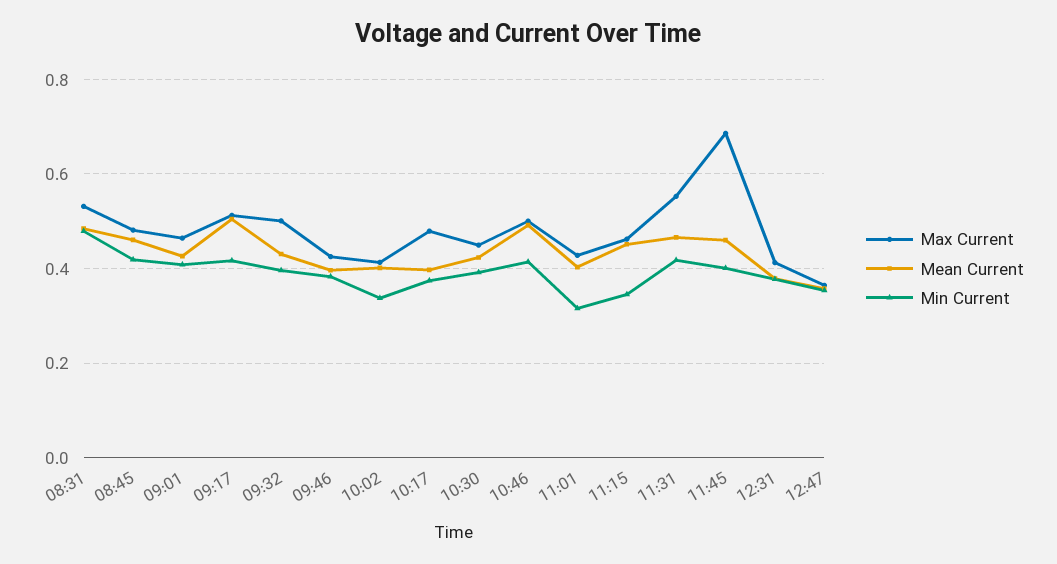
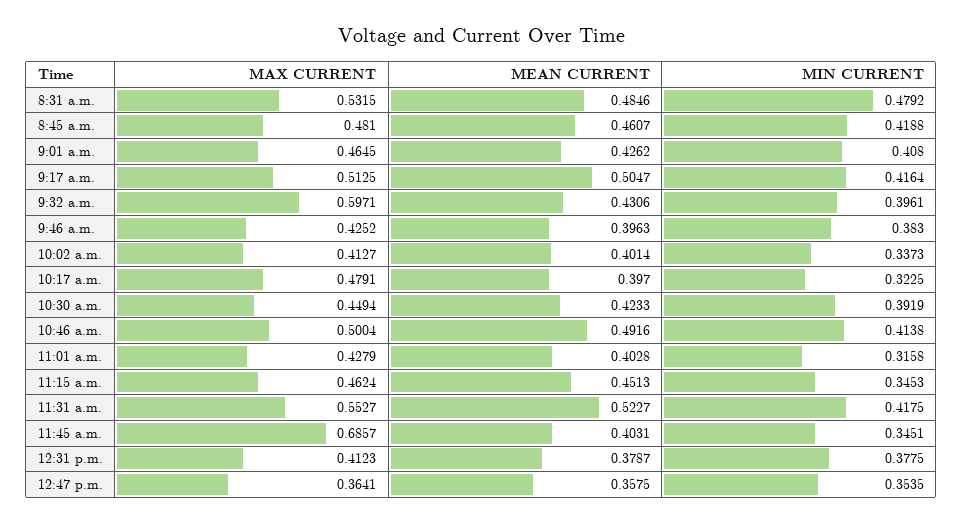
  {
    "Max Current": {
      "08:31": 0.5315,
      "08:45": 0.481,
      "09:01": 0.4645,
      "09:17": 0.5125,
-     "09:32": 0.5,
+     "09:32": 0.5971,
      "09:46": 0.4252,
      "10:02": 0.4127,
      "10:17": 0.4791,
      "10:30": 0.4494,
      "10:46": 0.5004,
      "11:01": 0.4279,
      "11:15": 0.4624,
      "11:31": 0.5527,
      "11:45": 0.6857,
      "12:31": 0.4123,
      "12:47": 0.3641
    },
    "Mean Current": {
      "08:31": 0.4846,
      "08:45": 0.4607,
      "09:01": 0.4262,
      "09:17": 0.5047,
      "09:32": 0.4306,
      "09:46": 0.3963,
      "10:02": 0.4014,
      "10:17": 0.397,
      "10:30": 0.4233,
      "10:46": 0.4916,
      "11:01": 0.4028,
      "11:15": 0.4513,
-     "11:31": 0.46,
+     "11:31": 0.5227,
-     "11:45": 0.46,
+     "11:45": 0.4031,
      "12:31": 0.3787,
      "12:47": 0.3575
    },
    "Min Current": {
      "08:31": 0.4792,
      "08:45": 0.4188,
      "09:01": 0.408,
      "09:17": 0.4164,
      "09:32": 0.3961,
      "09:46": 0.383,
      "10:02": 0.3373,
-     "10:17": 0.38,
+     "10:17": 0.3225,
      "10:30": 0.3919,
      "10:46": 0.4138,
      "11:01": 0.3158,
      "11:15": 0.3453,
      "11:31": 0.4175,
-     "11:45": 0.4,
+     "11:45": 0.3451,
      "12:31": 0.3775,
      "12:47": 0.3535
    }
  }

